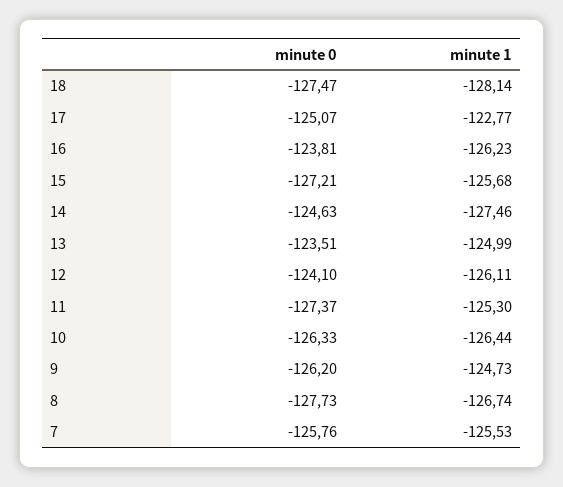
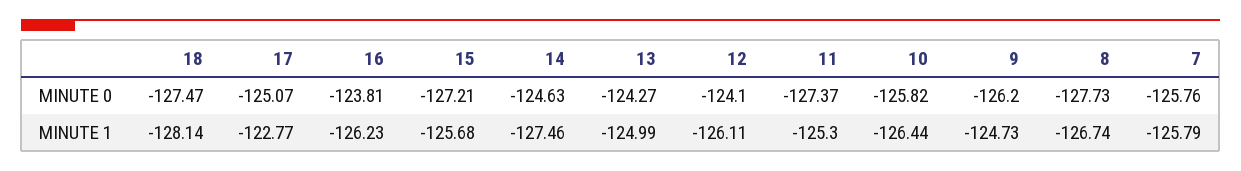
  {
    "minute 0": {
      "18": -127.47,
      "17": -125.07,
      "16": -123.81,
      "15": -127.21,
      "14": -124.63,
-     "13": -123.51,
+     "13": -124.27,
      "12": -124.1,
      "11": -127.37,
-     "10": -126.33,
+     "10": -125.82,
      "9": -126.2,
      "8": -127.73,
      "7": -125.76
    },
    "minute 1": {
      "18": -128.14,
      "17": -122.77,
      "16": -126.23,
      "15": -125.68,
      "14": -127.46,
      "13": -124.99,
      "12": -126.11,
      "11": -125.3,
      "10": -126.44,
      "9": -124.73,
      "8": -126.74,
-     "7": -125.53
+     "7": -125.79
    }
  }

